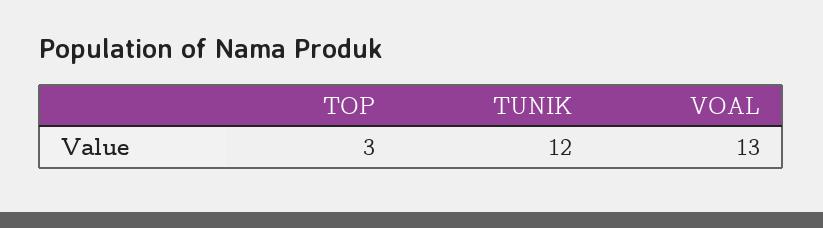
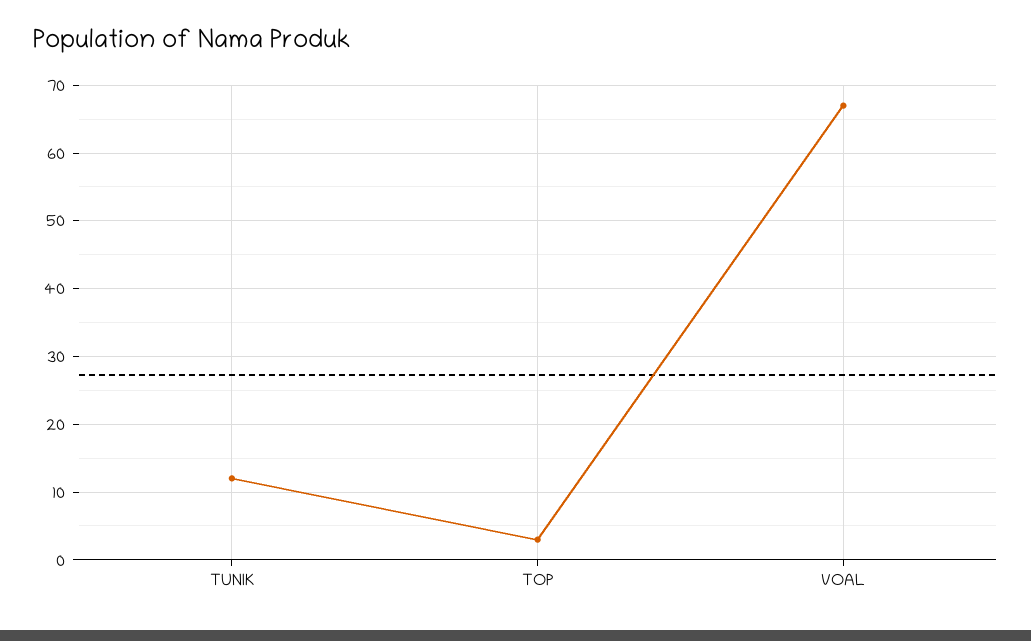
  {
    "TOP": 3,
    "TUNIK": 12,
-   "VOAL": 13
+   "VOAL": 67
  }

